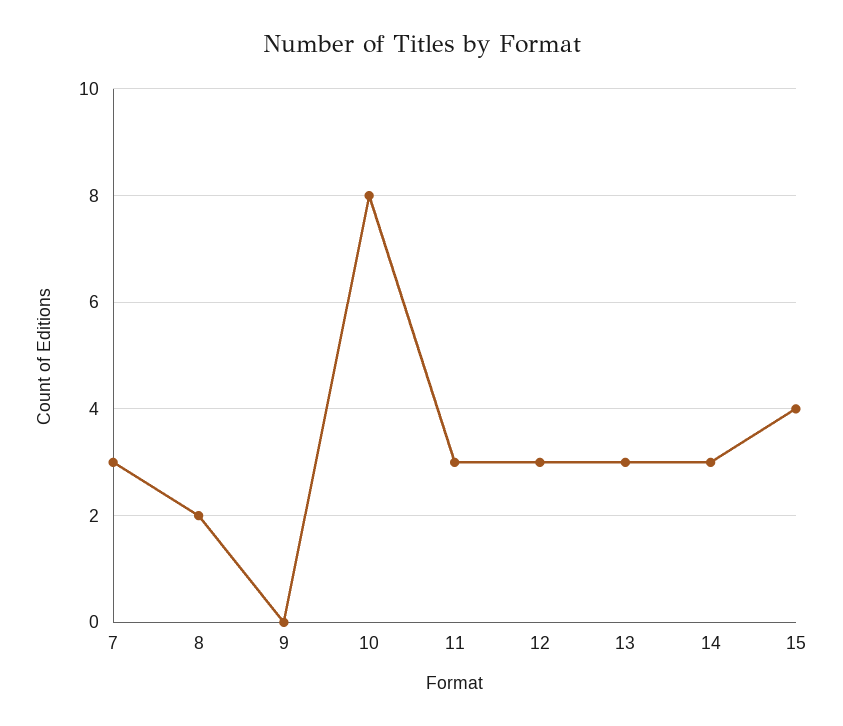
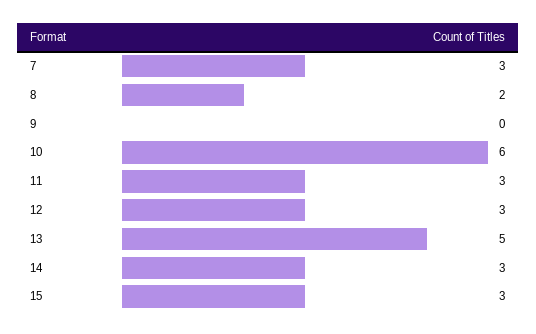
  {
    "7": 3,
    "8": 2,
    "9": 0,
-   "10": 8,
+   "10": 6,
    "11": 3,
    "12": 3,
-   "13": 3,
+   "13": 5,
    "14": 3,
-   "15": 4
+   "15": 3
  }

